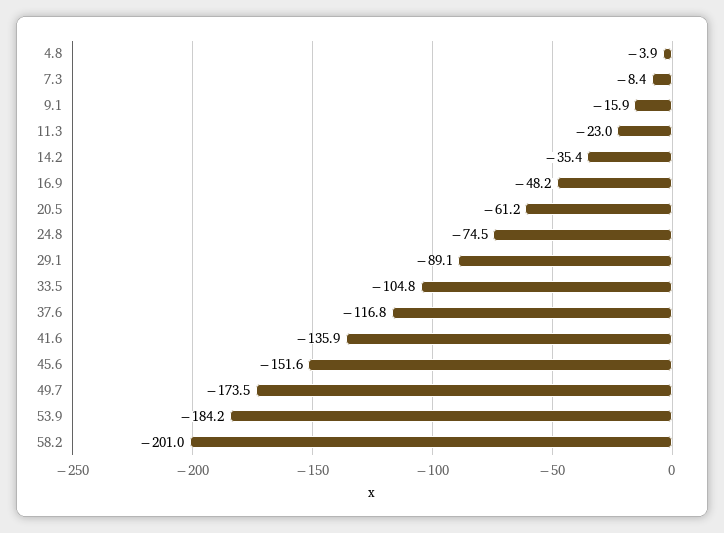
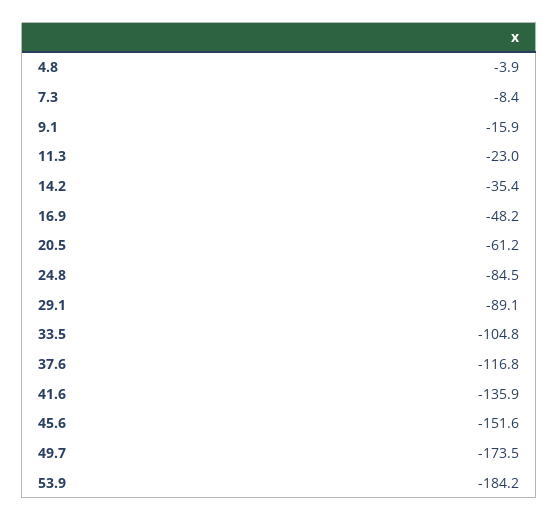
  {
    "4.8": -3.9,
    "7.3": -8.4,
    "9.1": -15.9,
    "11.3": -23,
    "14.2": -35.4,
    "16.9": -48.2,
    "20.5": -61.2,
-   "24.8": -74.5,
+   "24.8": -84.5,
    "29.1": -89.1,
    "33.5": -104.8,
    "37.6": -116.8,
    "41.6": -135.9,
    "45.6": -151.6,
    "49.7": -173.5,
-   "53.9": -184.2,
+   "53.9": -184.2
-   "58.2": -201
  }

